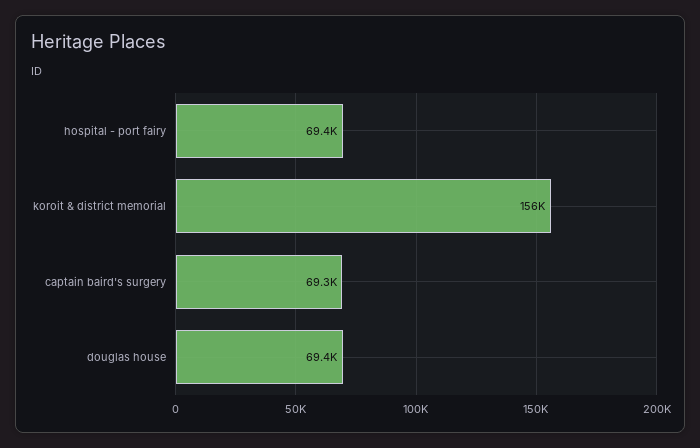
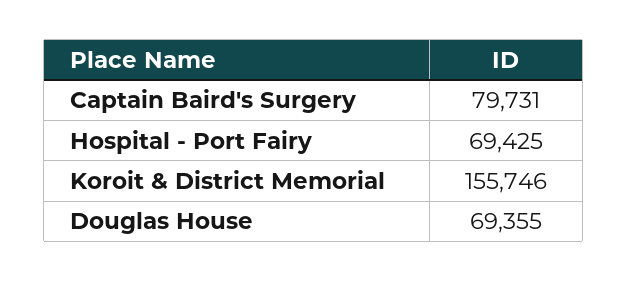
  {
    "hospital - port fairy": 69425,
    "koroit & district memorial": 155746,
-   "captain baird's surgery": 69300,
+   "captain baird's surgery": 79731,
    "douglas house": 69355
  }

